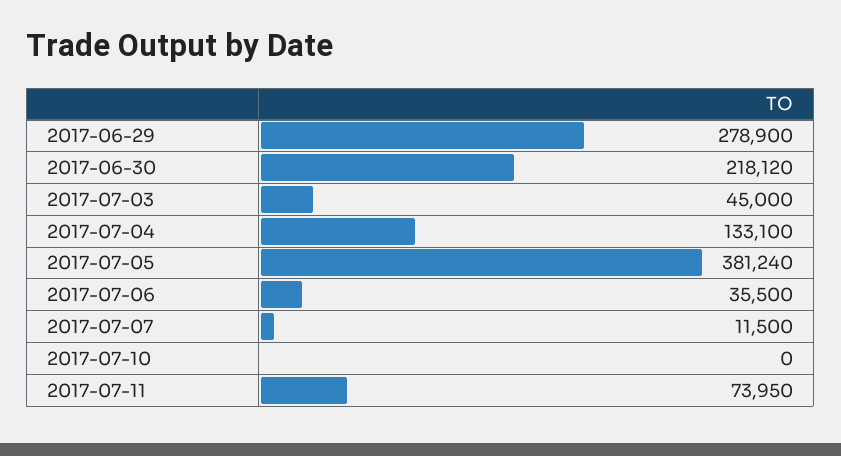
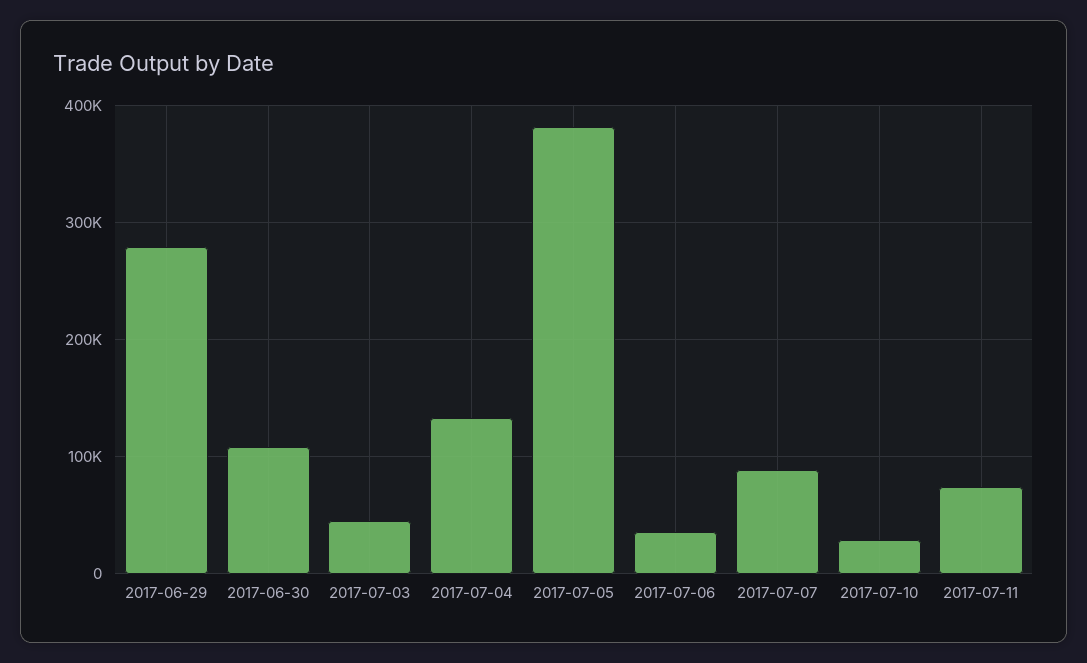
  {
    "2017-06-29": 278900,
-   "2017-06-30": 218120,
+   "2017-06-30": 110000,
    "2017-07-03": 45000,
    "2017-07-04": 133100,
    "2017-07-05": 381240,
    "2017-07-06": 35500,
-   "2017-07-07": 11500,
+   "2017-07-07": 90000,
-   "2017-07-10": 0,
+   "2017-07-10": 30000,
    "2017-07-11": 73950
  }

